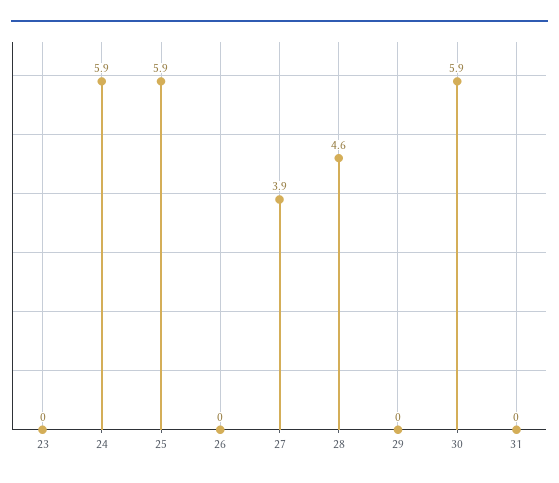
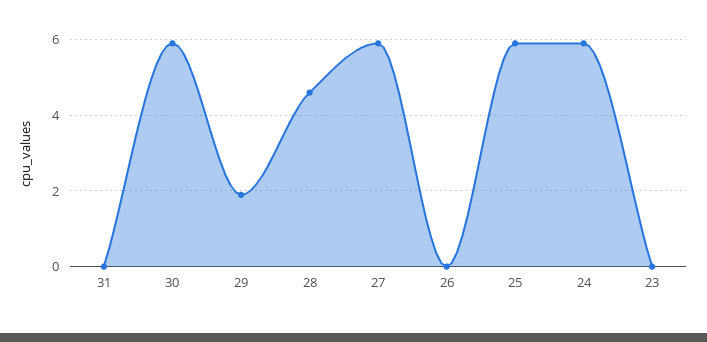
  {
    "23": 0,
    "24": 5.9,
    "25": 5.9,
    "26": 0,
-   "27": 3.9,
+   "27": 6,
    "28": 4.6,
-   "29": 0,
+   "29": 2,
    "30": 5.9,
    "31": 0
  }

